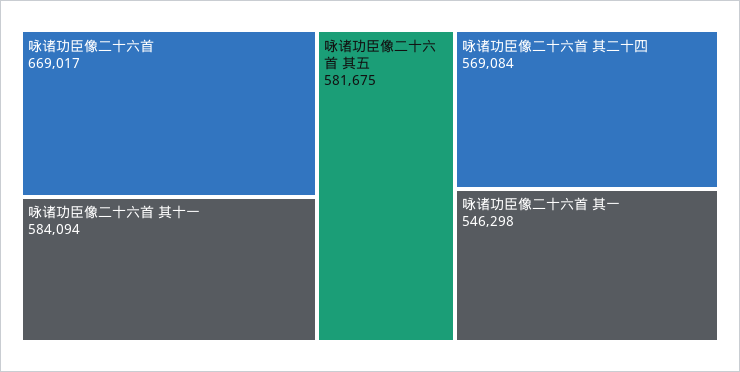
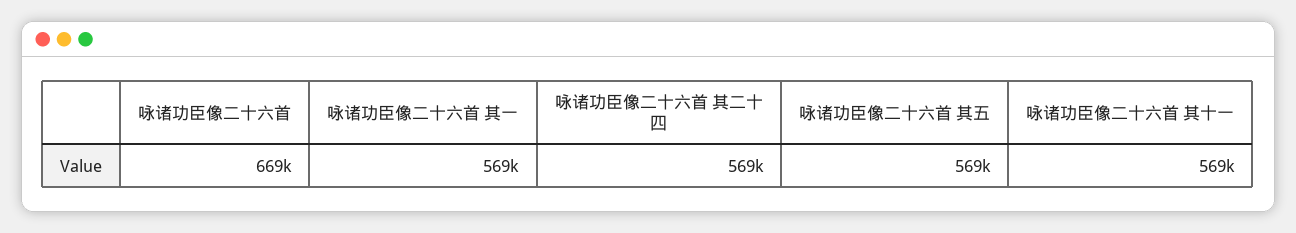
  {
    "咏诸功臣像二十六首": 669017,
-   "咏诸功臣像二十六首 其十一": 584094,
+   "咏诸功臣像二十六首 其十一": 569000,
-   "咏诸功臣像二十六首 其五": 581675,
+   "咏诸功臣像二十六首 其五": 569000,
    "咏诸功臣像二十六首 其二十四": 569084,
-   "咏诸功臣像二十六首 其一": 546298
+   "咏诸功臣像二十六首 其一": 569000
  }

